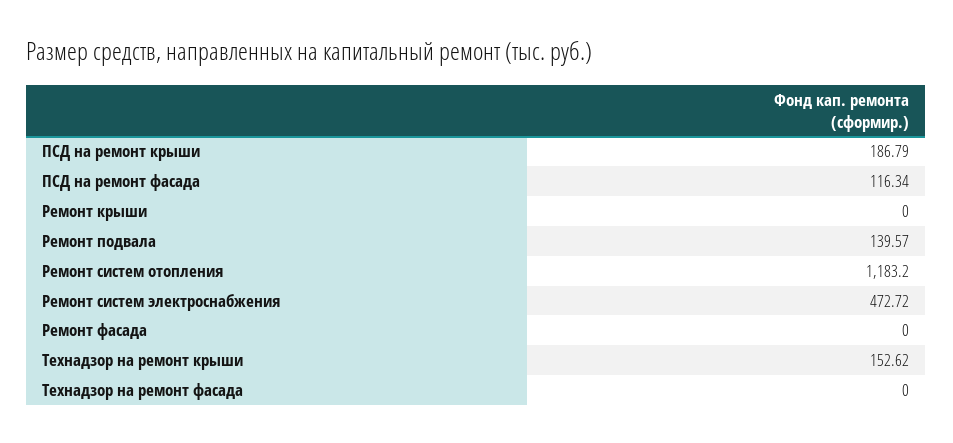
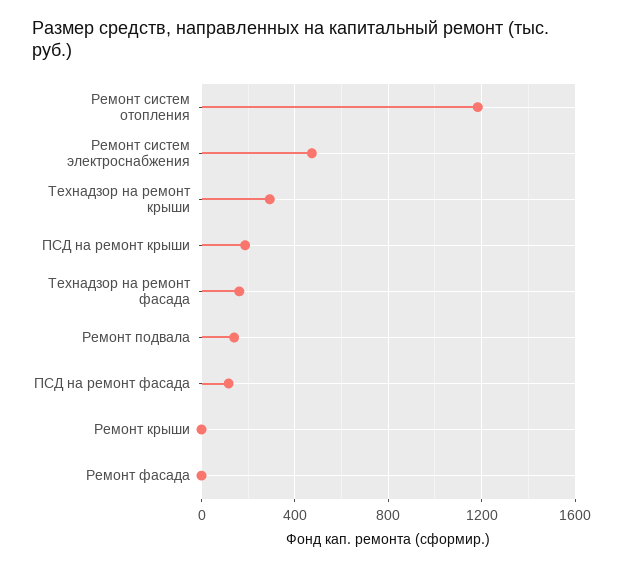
  {
    "ПСД на ремонт крыши": 186.79,
    "ПСД на ремонт фасада": 116.34,
    "Ремонт крыши": 0,
    "Ремонт подвала": 139.57,
    "Ремонт систем отопления": 1183.2,
    "Ремонт систем электроснабжения": 472.72,
    "Ремонт фасада": 0,
-   "Технадзор на ремонт крыши": 152.62,
+   "Технадзор на ремонт крыши": 300,
-   "Технадзор на ремонт фасада": 0
+   "Технадзор на ремонт фасада": 150
  }

